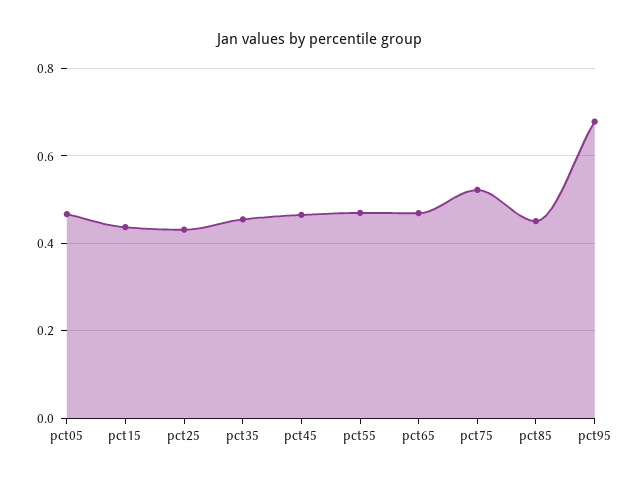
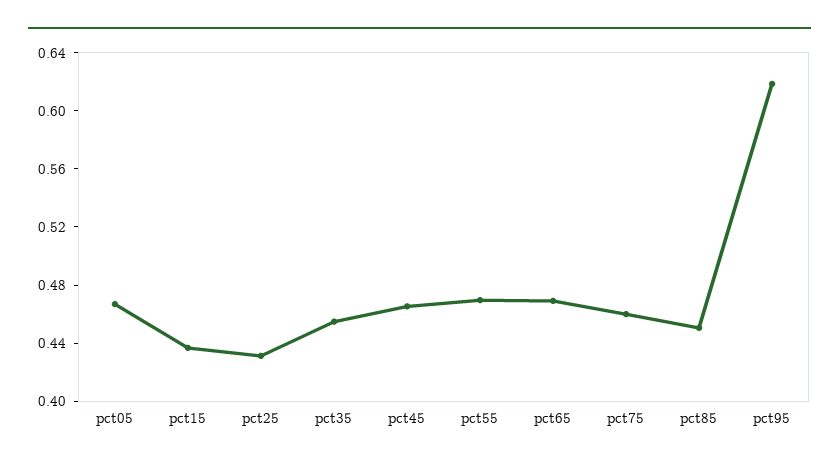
  {
    "pct05": 0.47,
    "pct15": 0.44,
    "pct25": 0.43,
    "pct35": 0.45,
    "pct45": 0.47,
    "pct55": 0.47,
    "pct65": 0.47,
-   "pct75": 0.52,
+   "pct75": 0.46,
    "pct85": 0.45,
-   "pct95": 0.68
+   "pct95": 0.62
  }

